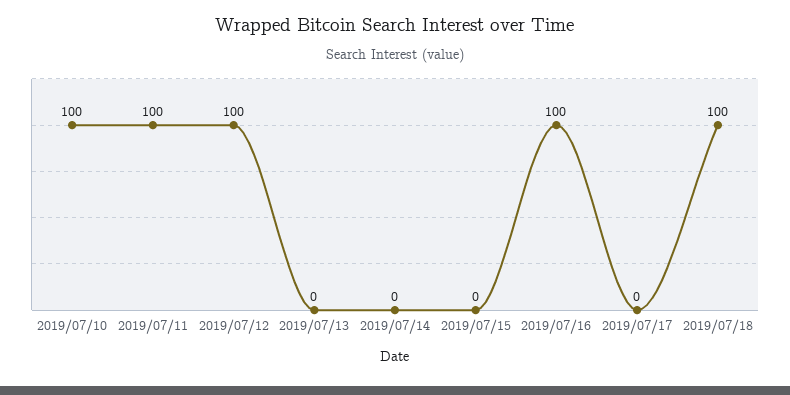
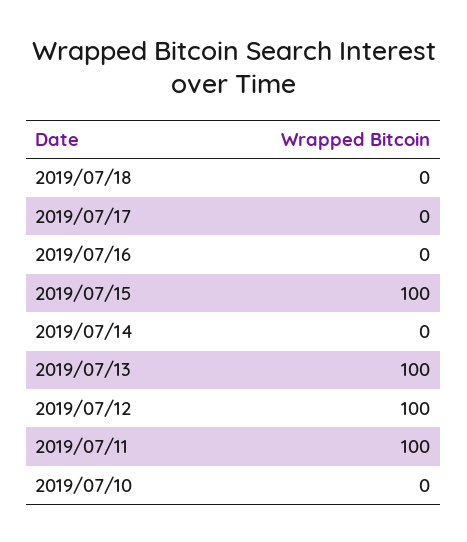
  {
-   "2019/07/10": 100,
+   "2019/07/10": 0,
    "2019/07/11": 100,
    "2019/07/12": 100,
-   "2019/07/13": 0,
+   "2019/07/13": 100,
    "2019/07/14": 0,
-   "2019/07/15": 0,
+   "2019/07/15": 100,
-   "2019/07/16": 100,
+   "2019/07/16": 0,
    "2019/07/17": 0,
-   "2019/07/18": 100
+   "2019/07/18": 0
  }

